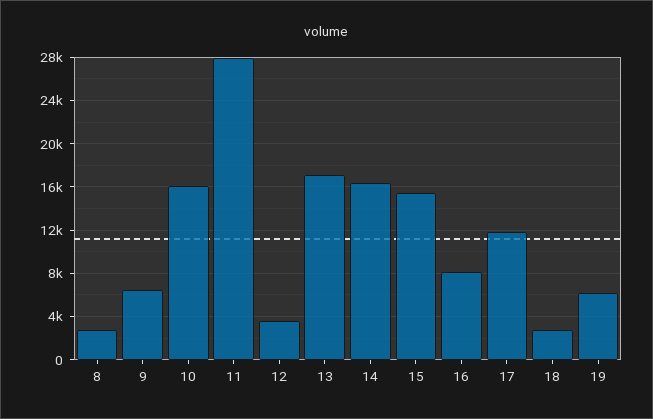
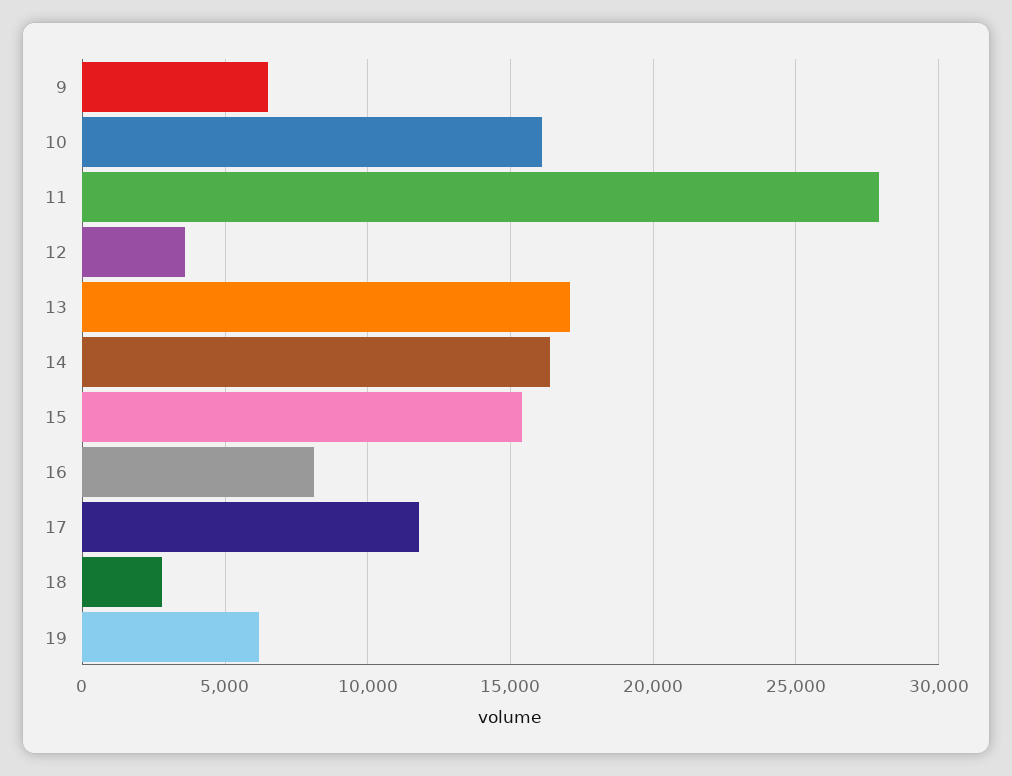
  {
-   "8": 3000,
    "9": 6500,
    "10": 16000,
    "11": 28000,
    "12": 3500,
    "13": 17000,
    "14": 16500,
    "15": 15500,
    "16": 8000,
    "17": 12000,
    "18": 3000,
    "19": 6000
  }

